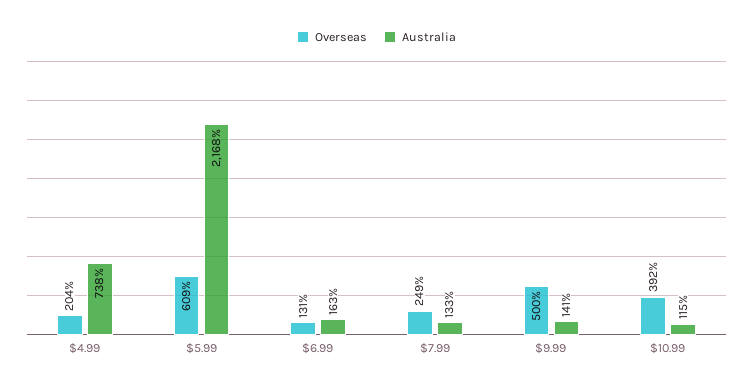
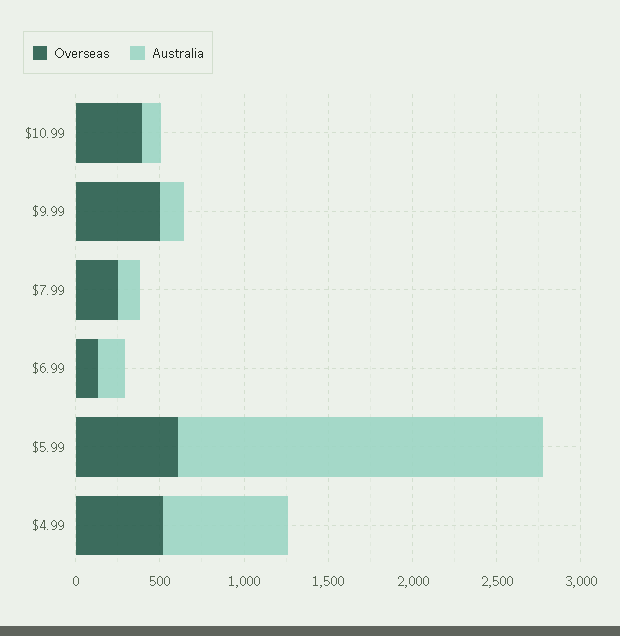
  {
    "Overseas": {
-     "$4.99": 204,
+     "$4.99": 500,
      "$5.99": 609,
      "$6.99": 131,
      "$7.99": 249,
      "$9.99": 500,
      "$10.99": 392
    },
    "Australia": {
      "$4.99": 738,
      "$5.99": 2168,
      "$6.99": 163,
      "$7.99": 133,
      "$9.99": 141,
      "$10.99": 115
    }
  }

